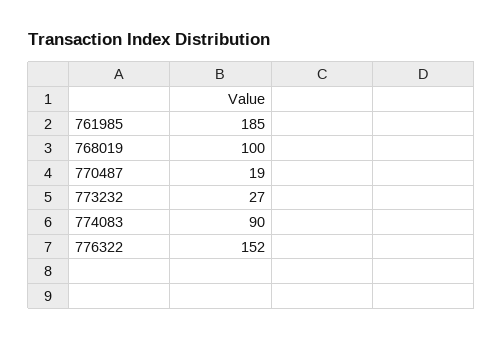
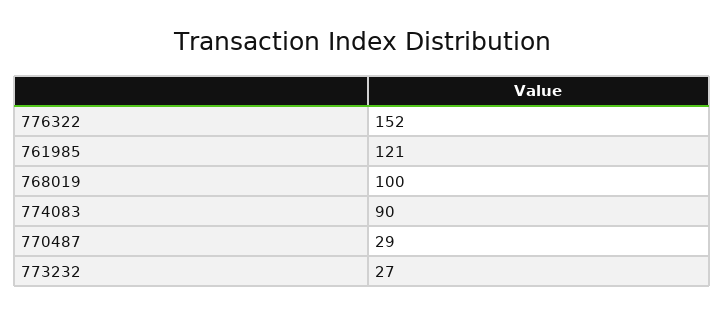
  {
-   "761985": 185,
+   "761985": 121,
    "768019": 100,
-   "770487": 19,
+   "770487": 29,
    "773232": 27,
    "774083": 90,
    "776322": 152
  }

